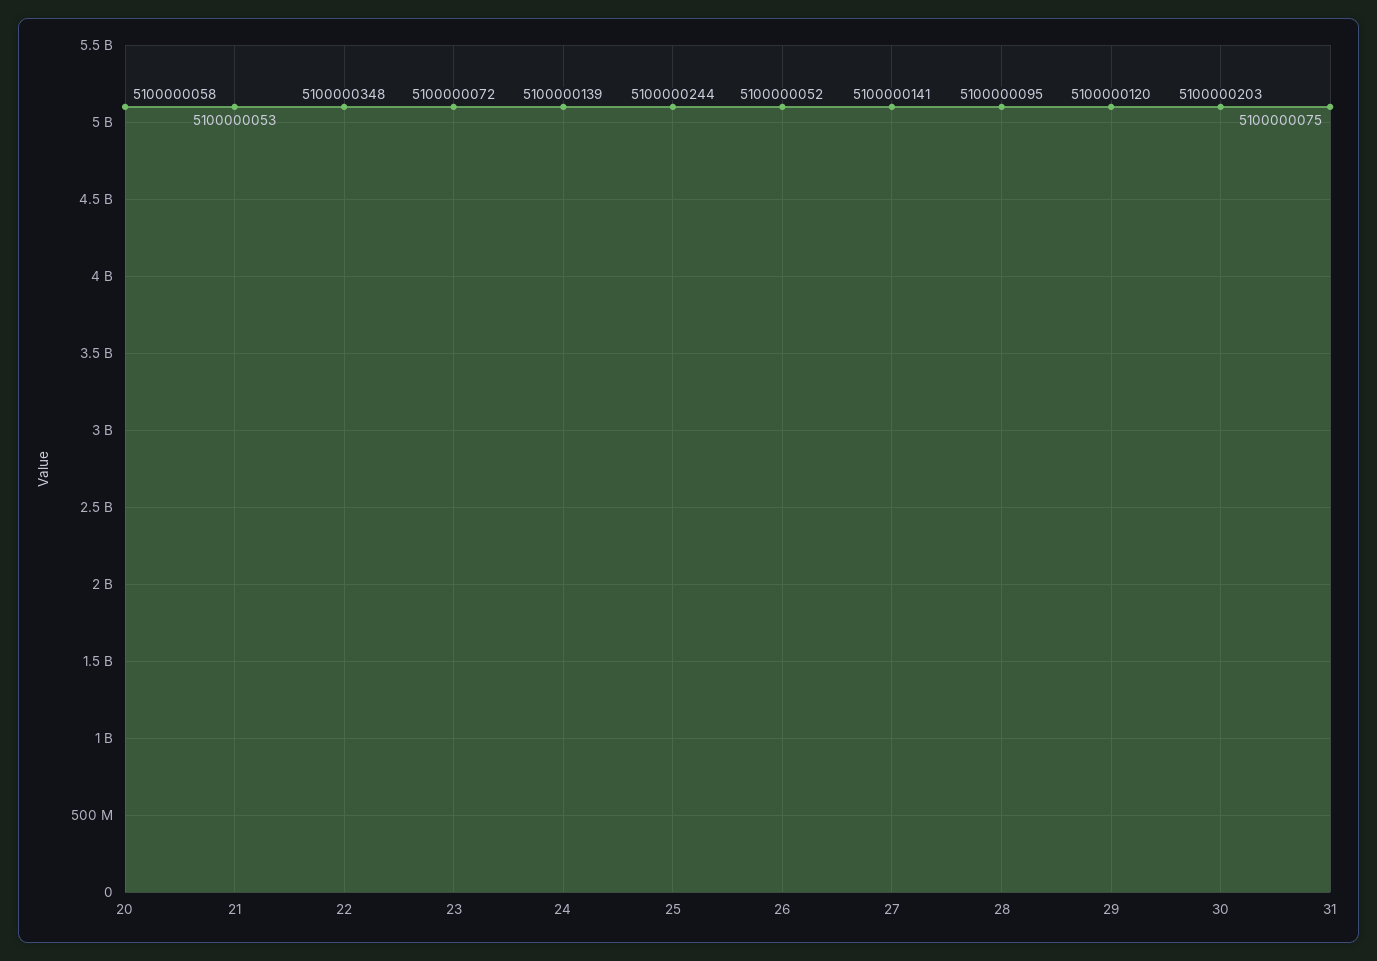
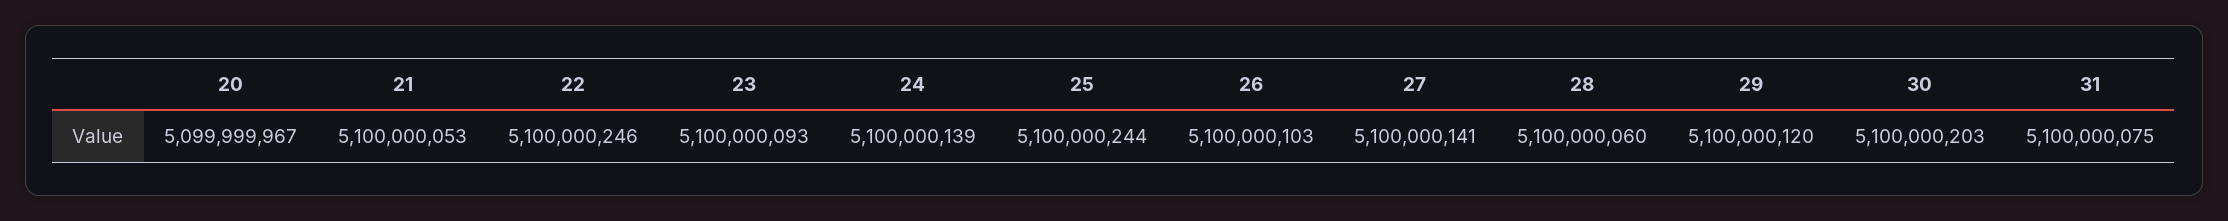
  {
-   "20": 5100000058,
+   "20": 5099999967,
    "21": 5100000053,
-   "22": 5100000348,
+   "22": 5100000246,
-   "23": 5100000072,
+   "23": 5100000093,
    "24": 5100000139,
    "25": 5100000244,
-   "26": 5100000052,
+   "26": 5100000103,
    "27": 5100000141,
-   "28": 5100000095,
+   "28": 5100000060,
    "29": 5100000120,
    "30": 5100000203,
    "31": 5100000075
  }

